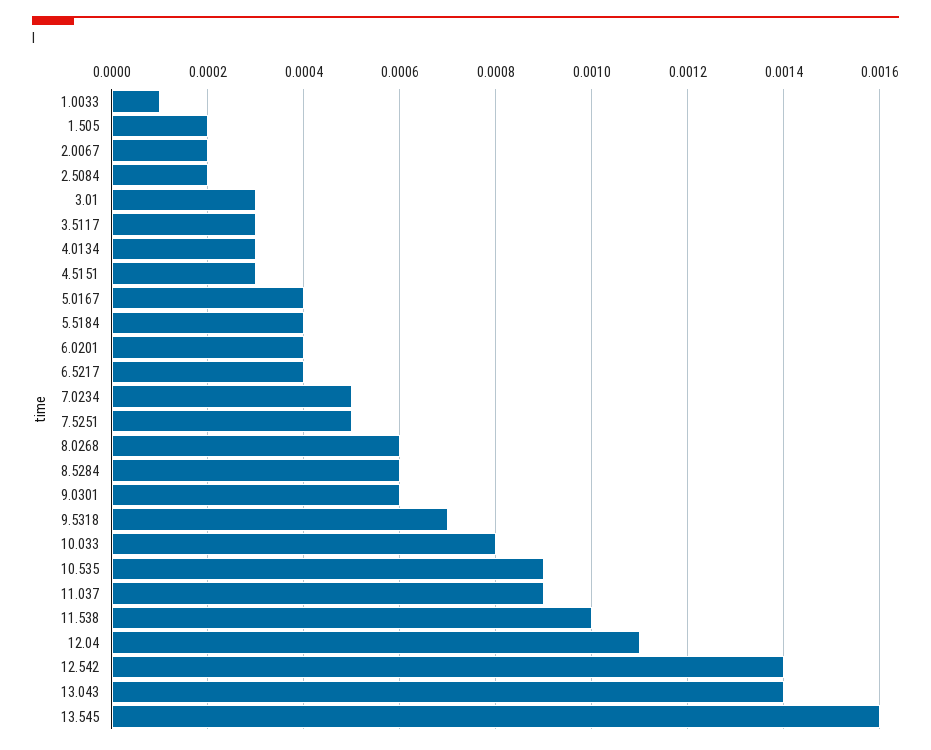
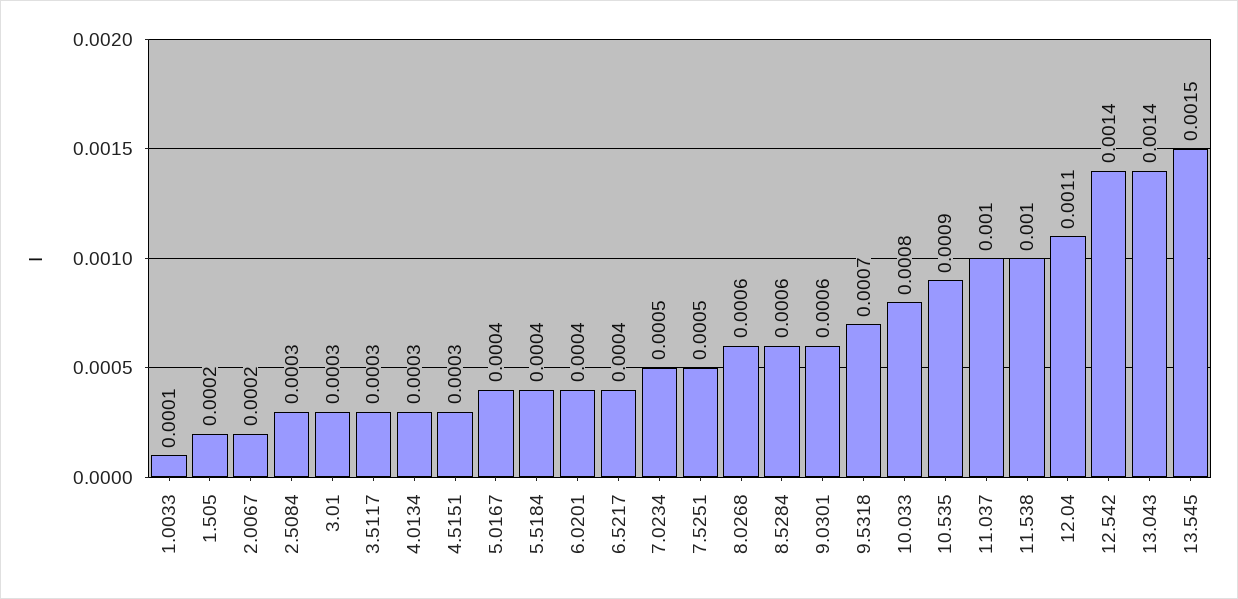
  {
    "1.0033": 0.0001,
    "1.505": 0.0002,
    "2.0067": 0.0002,
-   "2.5084": 0.0002,
+   "2.5084": 0.0003,
    "3.01": 0.0003,
    "3.5117": 0.0003,
    "4.0134": 0.0003,
    "4.5151": 0.0003,
    "5.0167": 0.0004,
    "5.5184": 0.0004,
    "6.0201": 0.0004,
    "6.5217": 0.0004,
    "7.0234": 0.0005,
    "7.5251": 0.0005,
    "8.0268": 0.0006,
    "8.5284": 0.0006,
    "9.0301": 0.0006,
    "9.5318": 0.0007,
    "10.033": 0.0008,
    "10.535": 0.0009,
-   "11.037": 0.0009,
+   "11.037": 0.001,
    "11.538": 0.001,
    "12.04": 0.0011,
    "12.542": 0.0014,
    "13.043": 0.0014,
-   "13.545": 0.0016
+   "13.545": 0.0015
  }

